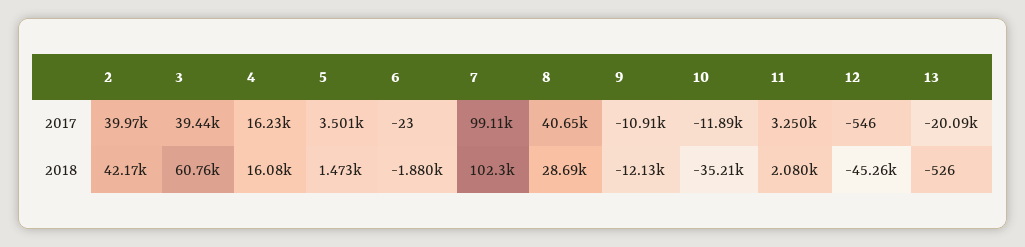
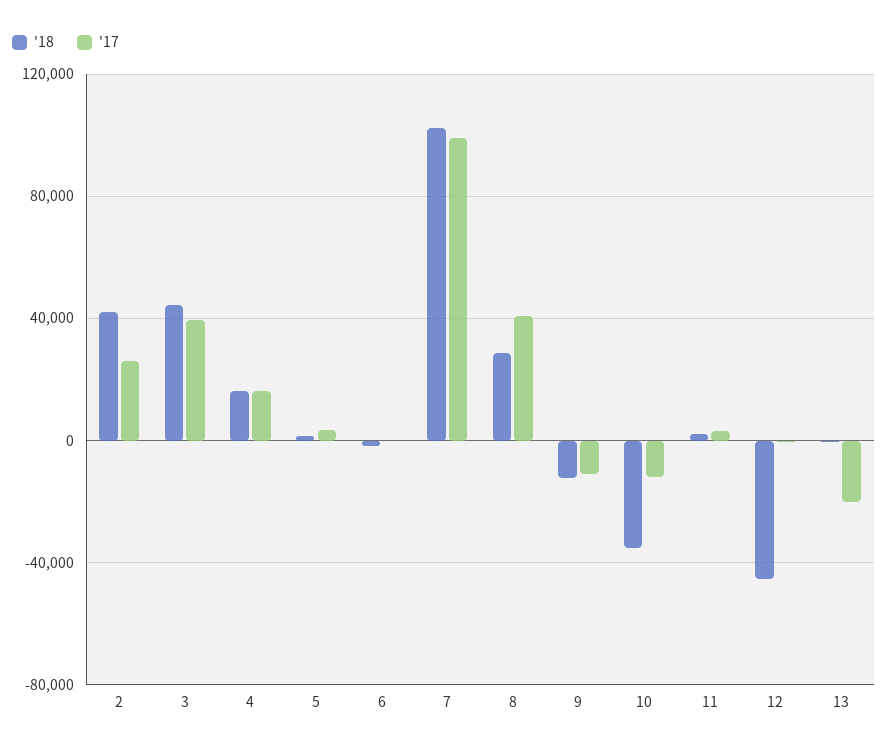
  {
    "2017": {
-     "2": 39970,
+     "2": 25000,
      "3": 39440,
      "4": 16230,
      "5": 3501,
      "6": -23,
      "7": 99110,
      "8": 40650,
      "9": -10910,
      "10": -11890,
      "11": 3250,
      "12": -546,
      "13": -20090
    },
    "2018": {
      "2": 42170,
-     "3": 60760,
+     "3": 45000,
      "4": 16080,
      "5": 1473,
      "6": -1880,
      "7": 102300,
      "8": 28690,
      "9": -12130,
      "10": -35210,
      "11": 2080,
      "12": -45260,
      "13": -526
    }
  }

